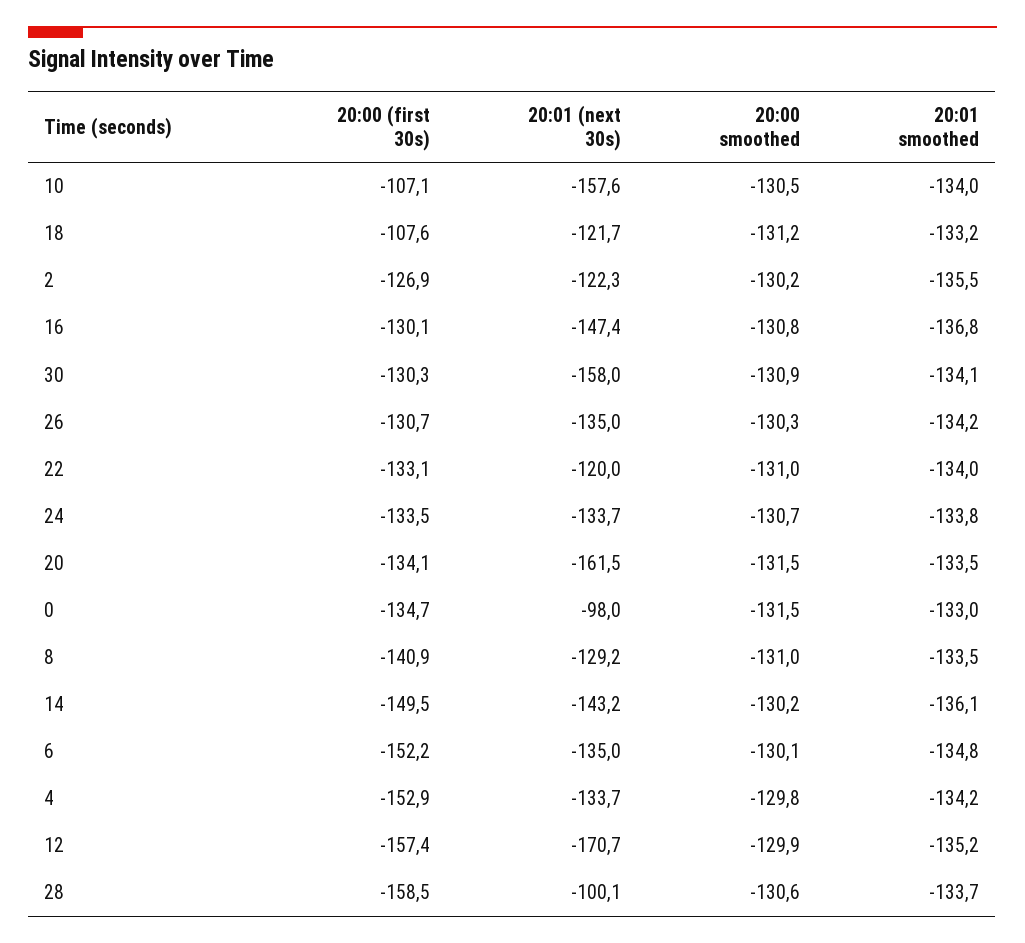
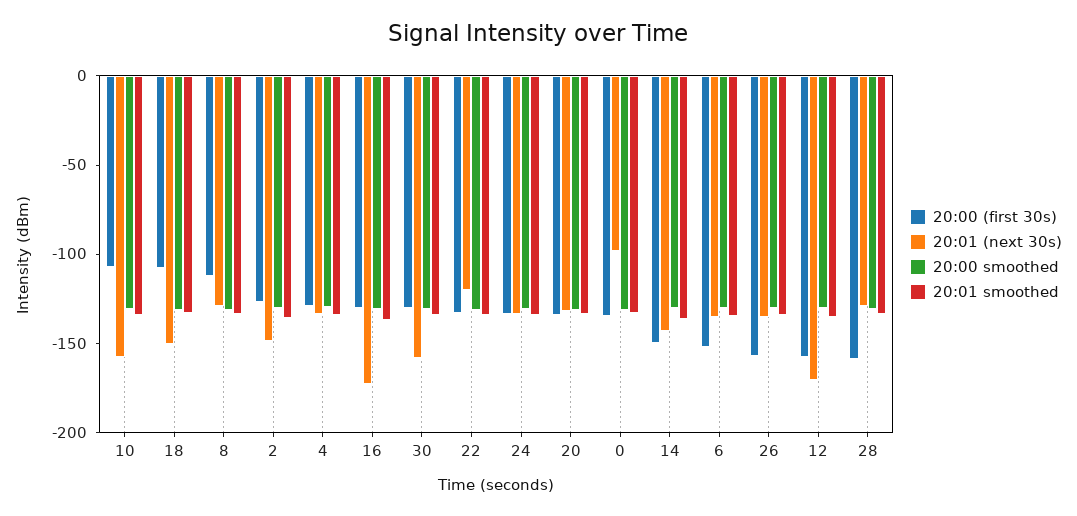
  {
    "20:00 (first 30s)": {
      "10": -107.1,
      "18": -107.6,
      "2": -126.9,
      "16": -130.1,
      "30": -130.3,
-     "26": -130.7,
+     "26": -160,
      "22": -133.1,
      "24": -133.5,
      "20": -134.1,
      "0": -134.7,
-     "8": -140.9,
+     "8": -110,
      "14": -149.5,
      "6": -152.2,
-     "4": -152.9,
+     "4": -130,
      "12": -157.4,
      "28": -158.5
    },
    "20:01 (next 30s)": {
      "10": -157.6,
-     "18": -121.7,
+     "18": -150,
-     "2": -122.3,
+     "2": -150,
-     "16": -147.4,
+     "16": -170,
      "30": -158,
      "26": -135,
      "22": -120,
      "24": -133.7,
-     "20": -161.5,
+     "20": -130,
      "0": -98,
      "8": -129.2,
      "14": -143.2,
      "6": -135,
      "4": -133.7,
      "12": -170.7,
-     "28": -100.1
+     "28": -130
    },
    "20:00 smoothed": {
      "10": -130.5,
      "18": -131.2,
      "2": -130.2,
      "16": -130.8,
      "30": -130.9,
      "26": -130.3,
      "22": -131,
      "24": -130.7,
      "20": -131.5,
      "0": -131.5,
      "8": -131,
      "14": -130.2,
      "6": -130.1,
      "4": -129.8,
      "12": -129.9,
      "28": -130.6
    },
    "20:01 smoothed": {
      "10": -134,
      "18": -133.2,
      "2": -135.5,
      "16": -136.8,
      "30": -134.1,
      "26": -134.2,
      "22": -134,
      "24": -133.8,
      "20": -133.5,
      "0": -133,
      "8": -133.5,
      "14": -136.1,
      "6": -134.8,
      "4": -134.2,
      "12": -135.2,
      "28": -133.7
    }
  }

